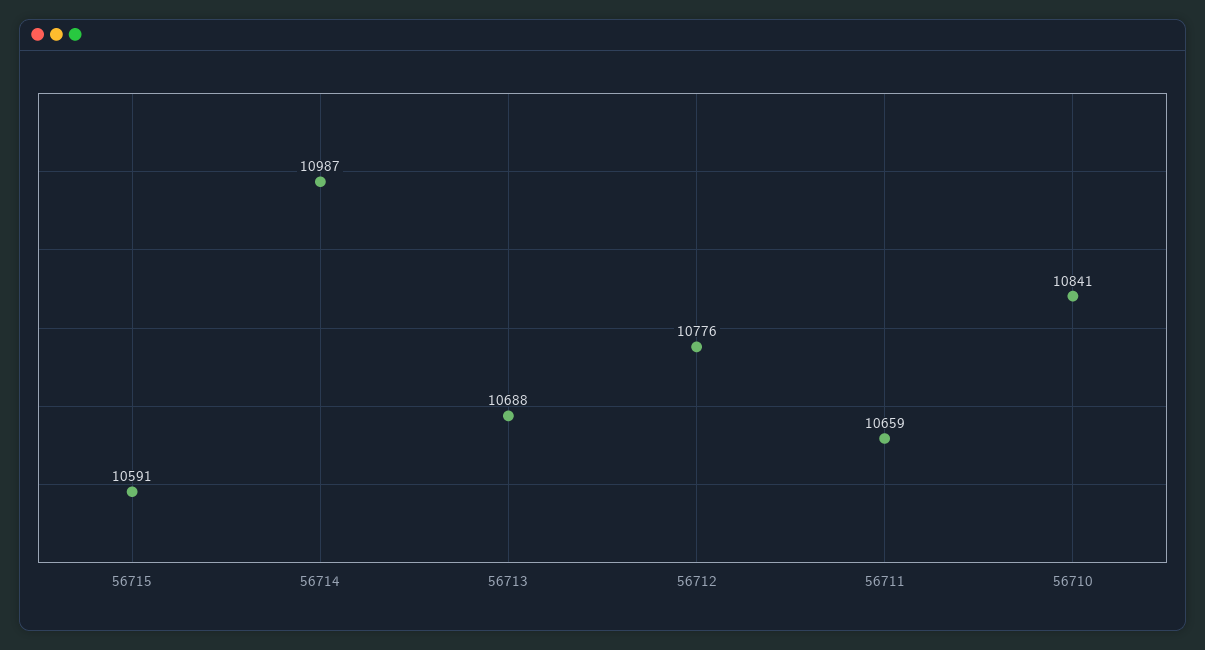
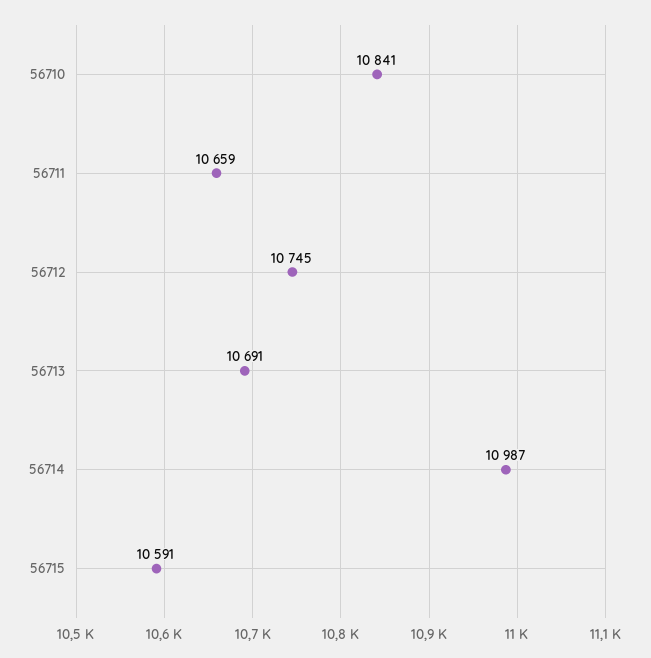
  {
    "56715": 10591,
    "56714": 10987,
-   "56713": 10688,
+   "56713": 10691,
-   "56712": 10776,
+   "56712": 10745,
    "56711": 10659,
    "56710": 10841
  }

